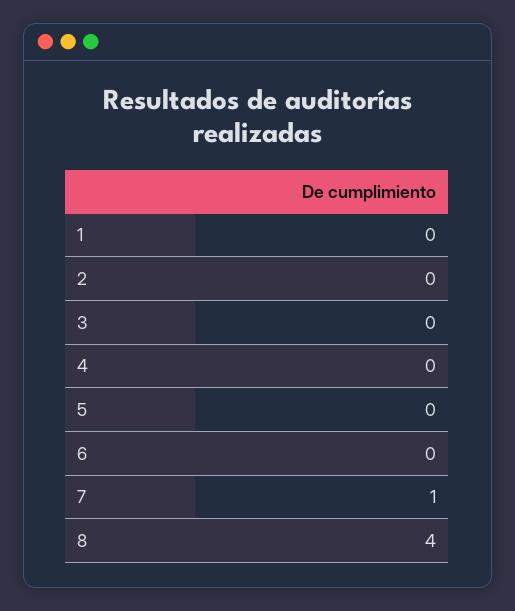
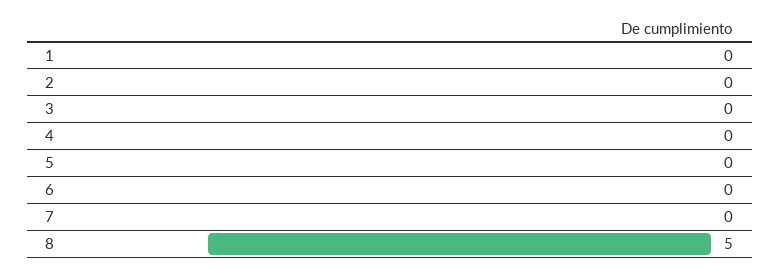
  {
    "1": 0,
    "2": 0,
    "3": 0,
    "4": 0,
    "5": 0,
    "6": 0,
-   "7": 1,
+   "7": 0,
-   "8": 4
+   "8": 5
  }

